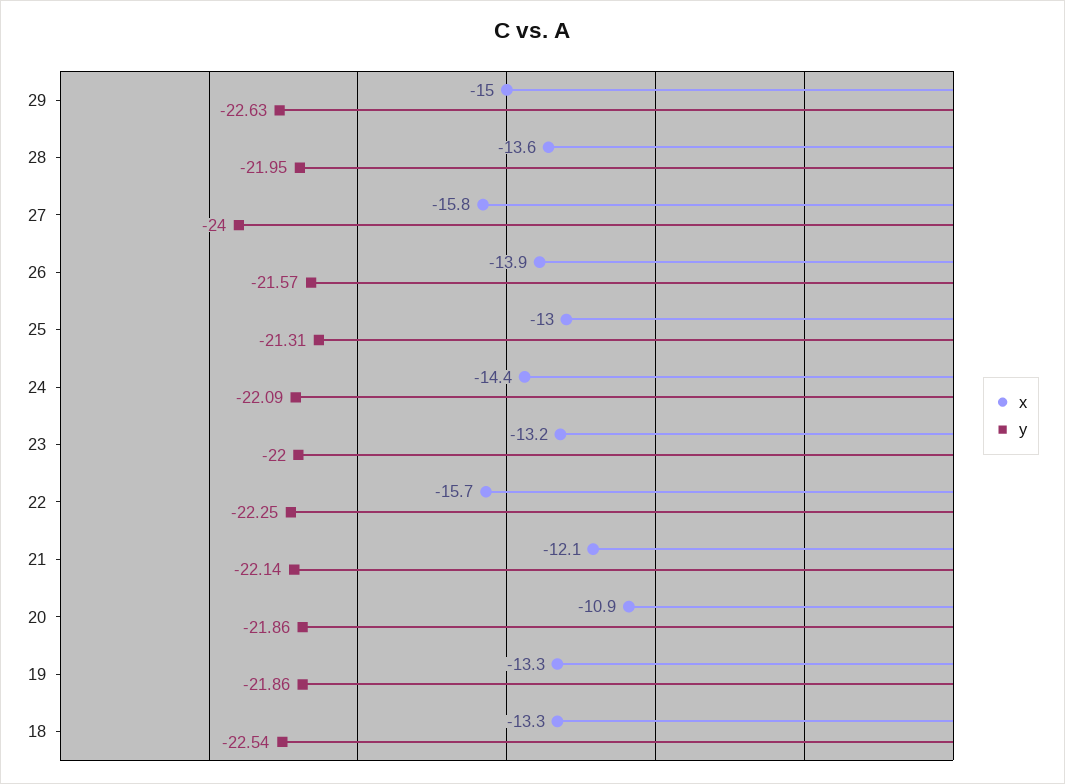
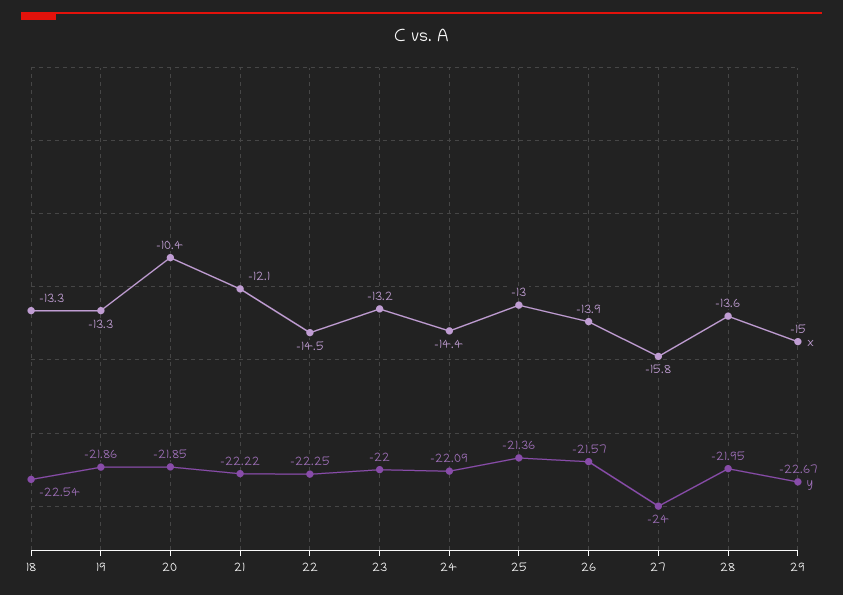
  {
    "x": {
      "29": -15,
      "28": -13.6,
      "27": -15.8,
      "26": -13.9,
      "25": -13,
      "24": -14.4,
      "23": -13.2,
-     "22": -15.7,
+     "22": -14.5,
      "21": -12.1,
-     "20": -10.9,
+     "20": -10.4,
      "19": -13.3,
      "18": -13.3
    },
    "y": {
-     "29": -22.63,
+     "29": -22.67,
      "28": -21.95,
      "27": -24,
      "26": -21.57,
-     "25": -21.31,
+     "25": -21.36,
      "24": -22.09,
      "23": -22,
      "22": -22.25,
-     "21": -22.14,
+     "21": -22.22,
-     "20": -21.86,
+     "20": -21.85,
      "19": -21.86,
      "18": -22.54
    }
  }

